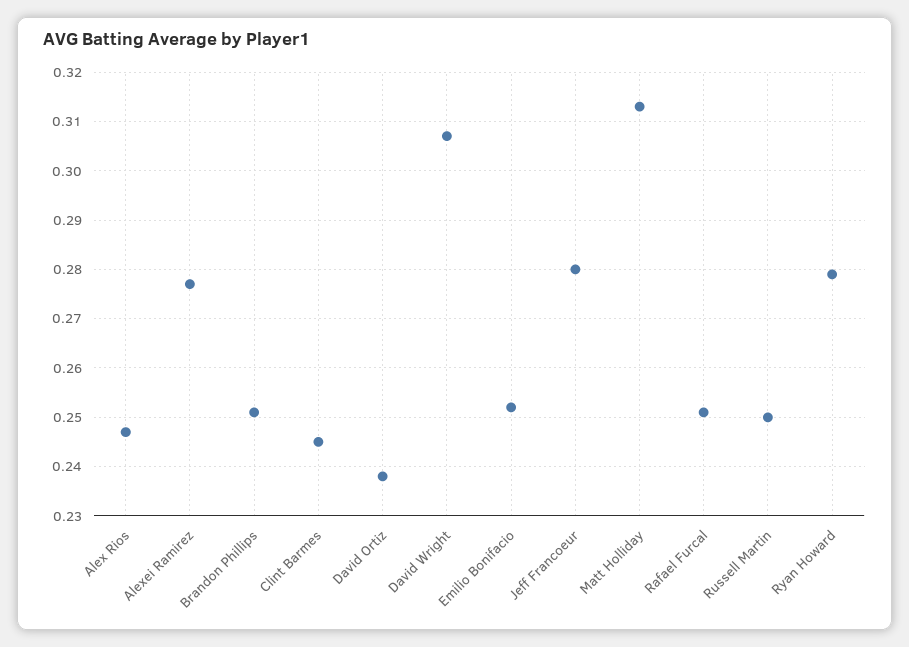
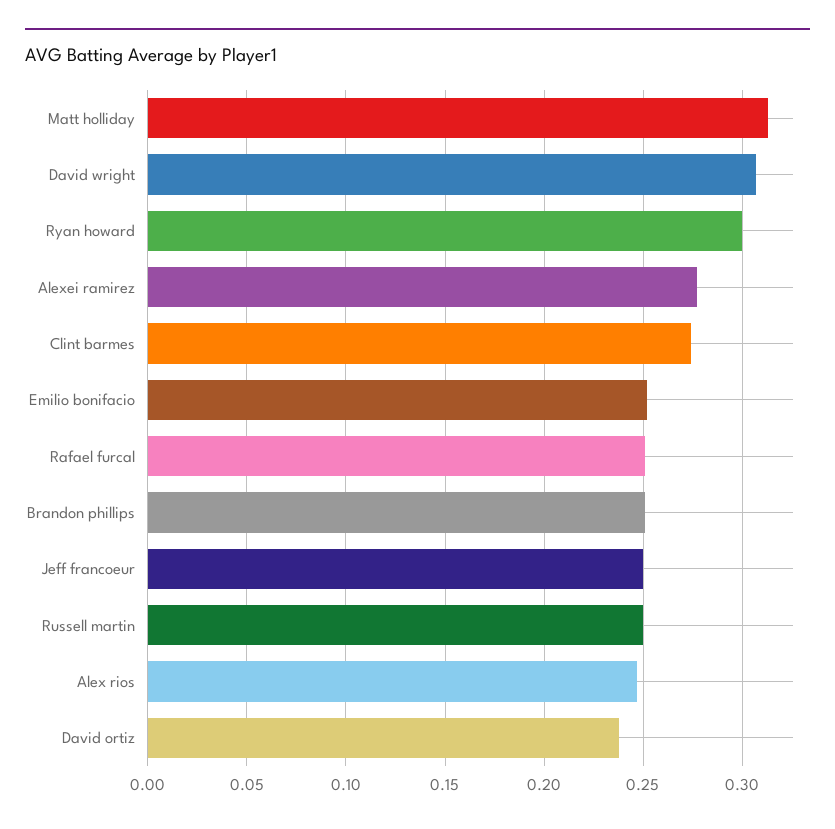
  {
    "Alex Rios": 0.245,
    "Alexei Ramirez": 0.275,
    "Brandon Phillips": 0.25,
-   "Clint Barmes": 0.245,
+   "Clint Barmes": 0.275,
    "David Ortiz": 0.24,
    "David Wright": 0.305,
    "Emilio Bonifacio": 0.25,
-   "Jeff Francoeur": 0.28,
+   "Jeff Francoeur": 0.25,
    "Matt Holliday": 0.315,
    "Rafael Furcal": 0.25,
    "Russell Martin": 0.25,
-   "Ryan Howard": 0.28
+   "Ryan Howard": 0.3
  }

